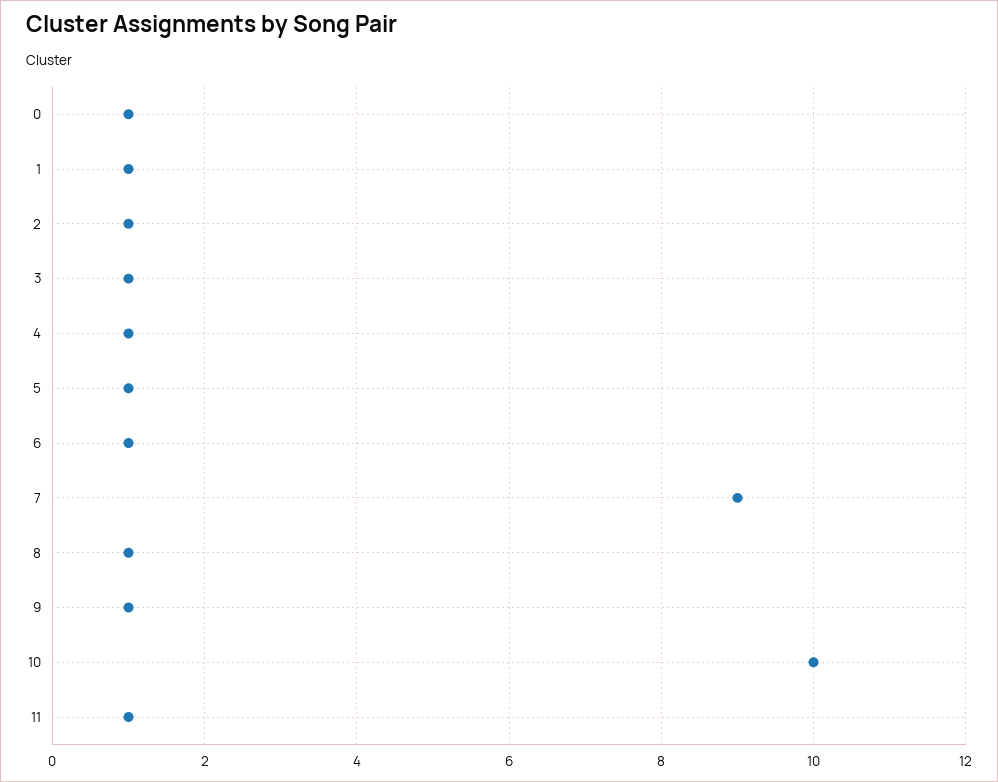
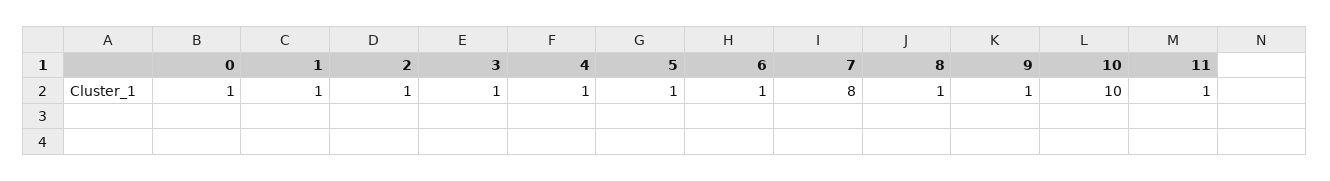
  {
    "0": 1,
    "1": 1,
    "2": 1,
    "3": 1,
    "4": 1,
    "5": 1,
    "6": 1,
-   "7": 9,
+   "7": 8,
    "8": 1,
    "9": 1,
    "10": 10,
    "11": 1
  }

